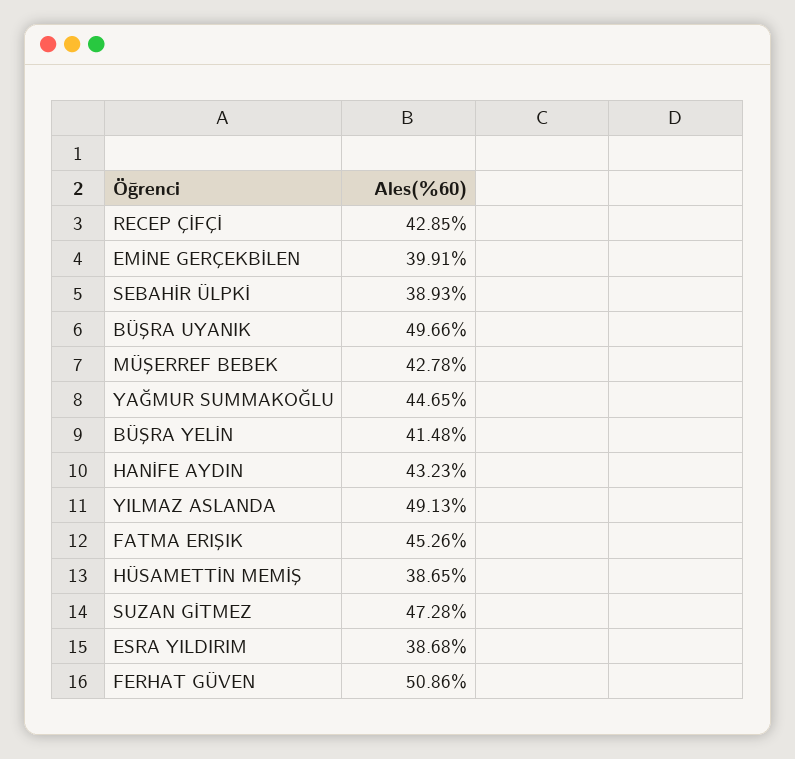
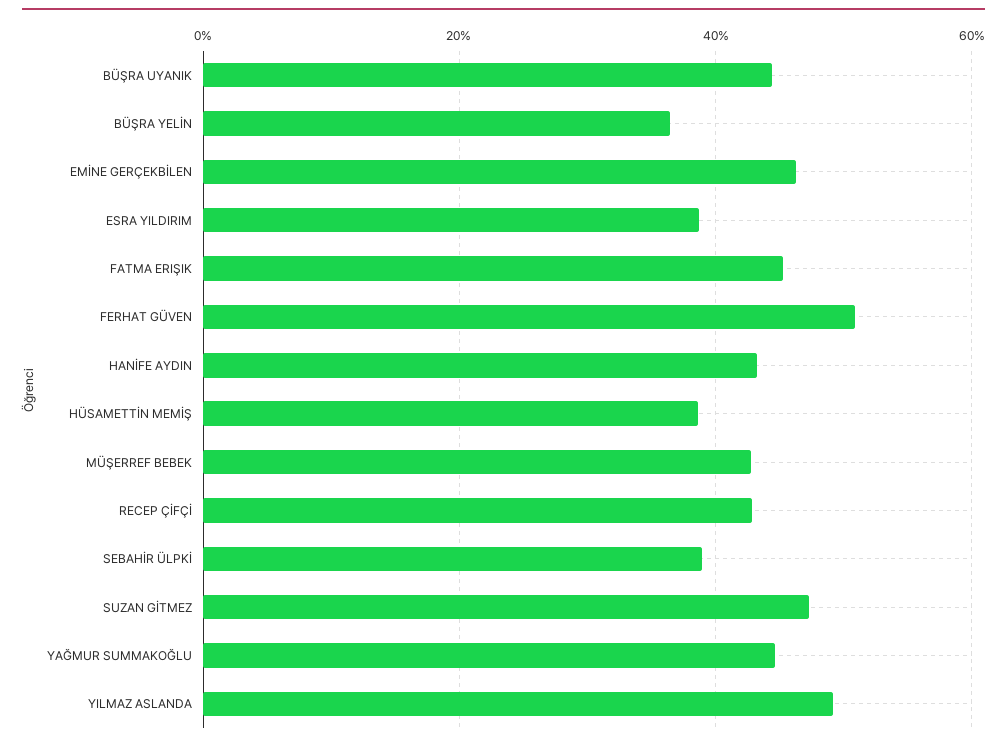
  {
    "RECEP ÇİFÇİ": 42.85,
-   "EMİNE GERÇEKBİLEN": 39.91,
+   "EMİNE GERÇEKBİLEN": 46,
    "SEBAHİR ÜLPKİ": 38.93,
-   "BÜŞRA UYANIK": 49.66,
+   "BÜŞRA UYANIK": 44,
    "MÜŞERREF BEBEK": 42.78,
    "YAĞMUR SUMMAKOĞLU": 44.65,
-   "BÜŞRA YELİN": 41.48,
+   "BÜŞRA YELİN": 36,
    "HANİFE AYDIN": 43.23,
    "YILMAZ ASLANDA": 49.13,
    "FATMA ERIŞIK": 45.26,
    "HÜSAMETTİN MEMİŞ": 38.65,
    "SUZAN GİTMEZ": 47.28,
    "ESRA YILDIRIM": 38.68,
    "FERHAT GÜVEN": 50.86
  }

